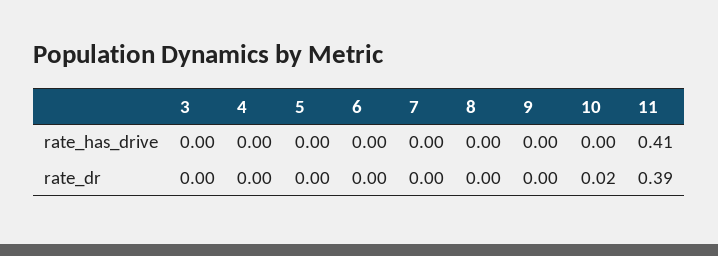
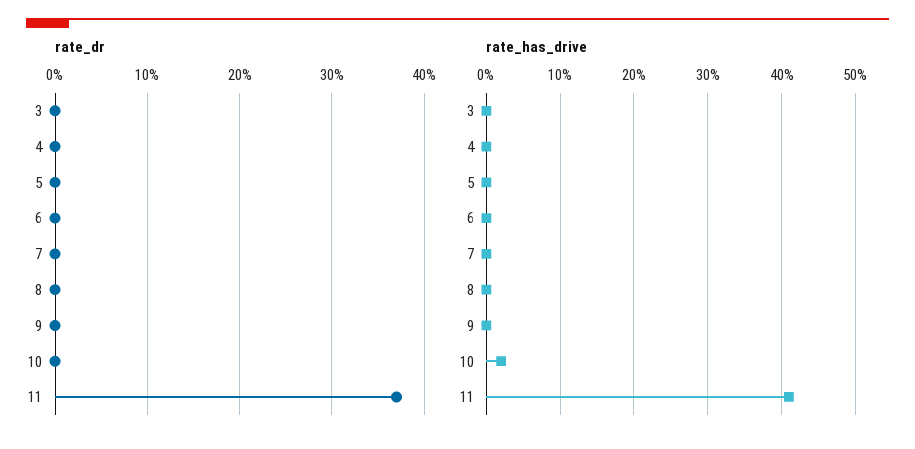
  {
    "rate_has_drive": {
      "3": 0,
      "4": 0,
      "5": 0,
      "6": 0,
      "7": 0,
      "8": 0,
      "9": 0,
-     "10": 0,
+     "10": 0.02,
      "11": 0.41
    },
    "rate_dr": {
      "3": 0,
      "4": 0,
      "5": 0,
      "6": 0,
      "7": 0,
      "8": 0,
      "9": 0,
-     "10": 0.02,
+     "10": 0,
-     "11": 0.39
+     "11": 0.37
    }
  }

